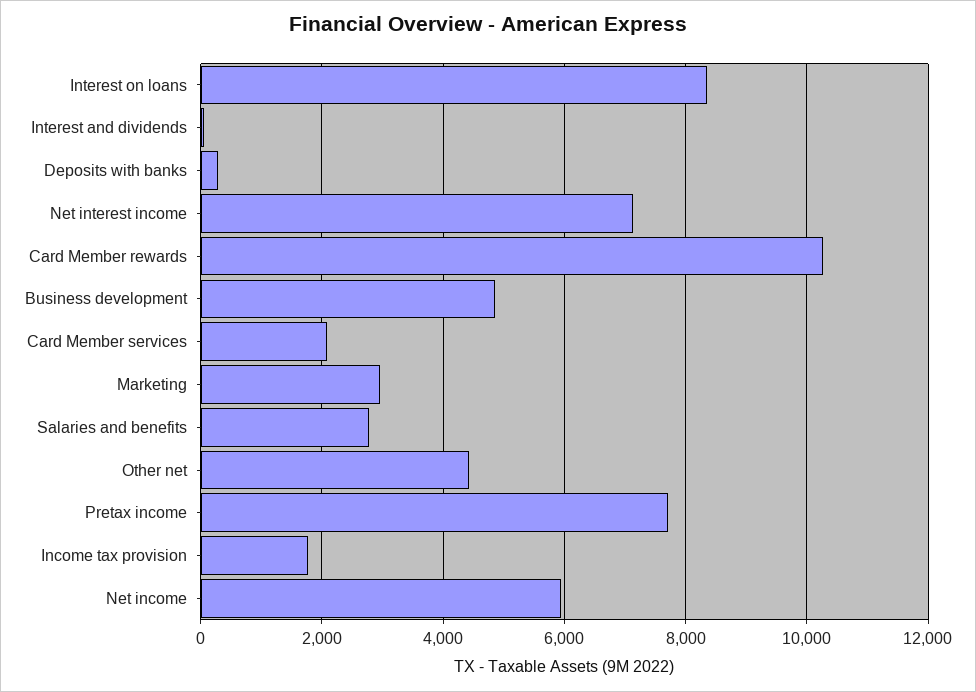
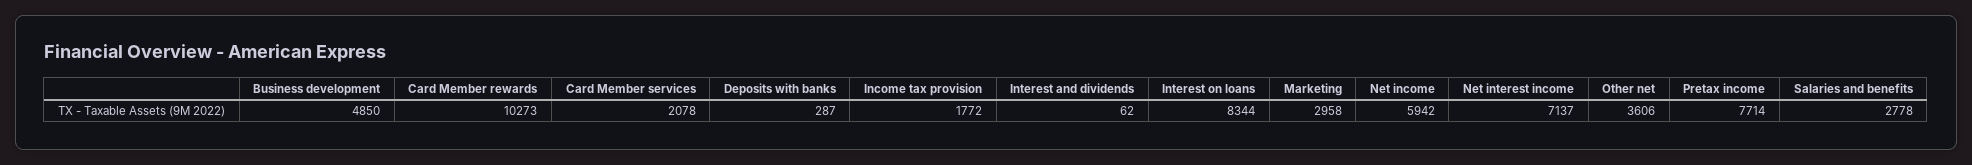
  {
    "Interest on loans": 8344,
    "Interest and dividends": 62,
    "Deposits with banks": 287,
    "Net interest income": 7137,
    "Card Member rewards": 10273,
    "Business development": 4850,
    "Card Member services": 2078,
    "Marketing": 2958,
    "Salaries and benefits": 2778,
-   "Other net": 4400,
+   "Other net": 3606,
    "Pretax income": 7714,
    "Income tax provision": 1772,
    "Net income": 5942
  }

